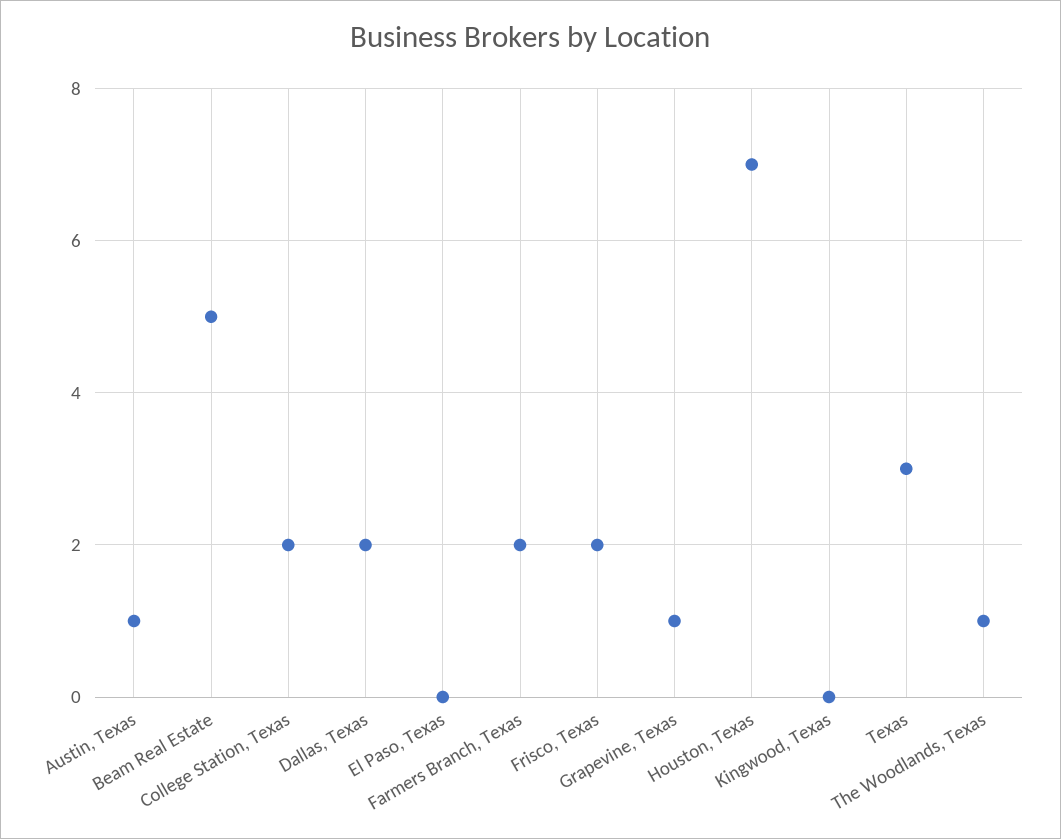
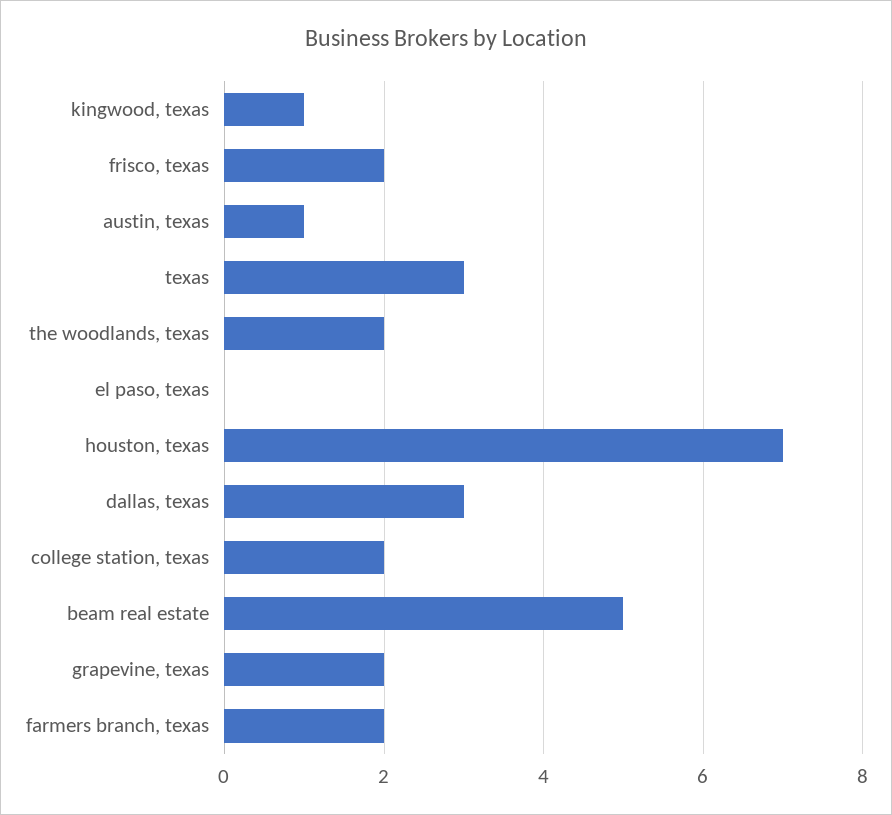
  {
    "Austin, Texas": 1,
    "Beam Real Estate": 5,
    "College Station, Texas": 2,
-   "Dallas, Texas": 2,
+   "Dallas, Texas": 3,
    "El Paso, Texas": 0,
    "Farmers Branch, Texas": 2,
    "Frisco, Texas": 2,
-   "Grapevine, Texas": 1,
+   "Grapevine, Texas": 2,
    "Houston, Texas": 7,
-   "Kingwood, Texas": 0,
+   "Kingwood, Texas": 1,
    "Texas": 3,
-   "The Woodlands, Texas": 1
+   "The Woodlands, Texas": 2
  }

